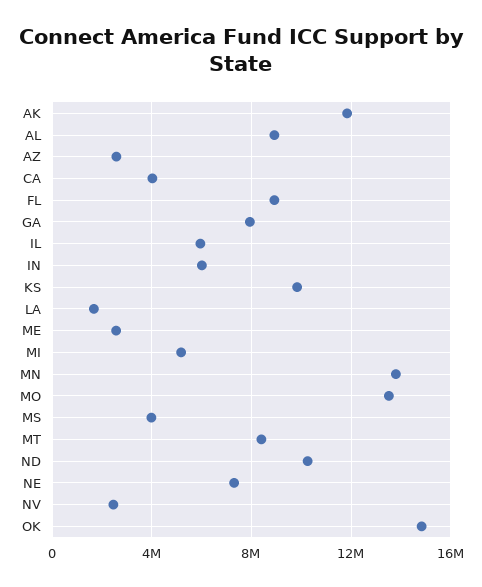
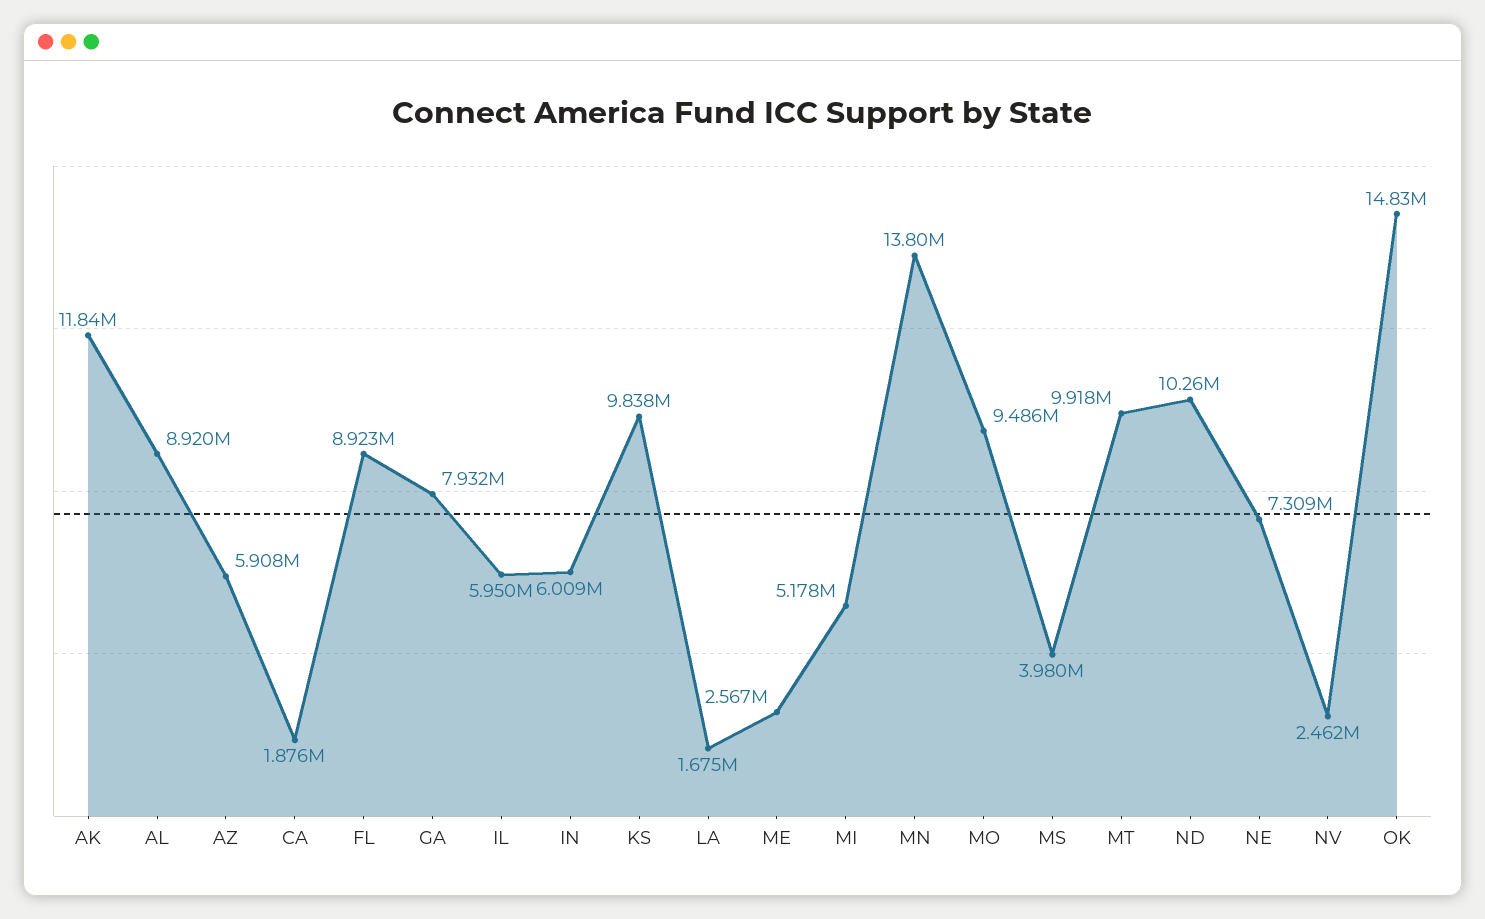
  {
    "AK": 11840000,
    "AL": 8920000,
-   "AZ": 2500000,
+   "AZ": 5908000,
-   "CA": 4000000,
+   "CA": 1876000,
    "FL": 8923000,
    "GA": 7932000,
    "IL": 5950000,
    "IN": 6009000,
    "KS": 9838000,
    "LA": 1675000,
    "ME": 2567000,
    "MI": 5178000,
    "MN": 13800000,
-   "MO": 13500000,
+   "MO": 9486000,
    "MS": 3980000,
-   "MT": 8500000,
+   "MT": 9918000,
    "ND": 10260000,
    "NE": 7309000,
    "NV": 2462000,
    "OK": 14830000
  }

